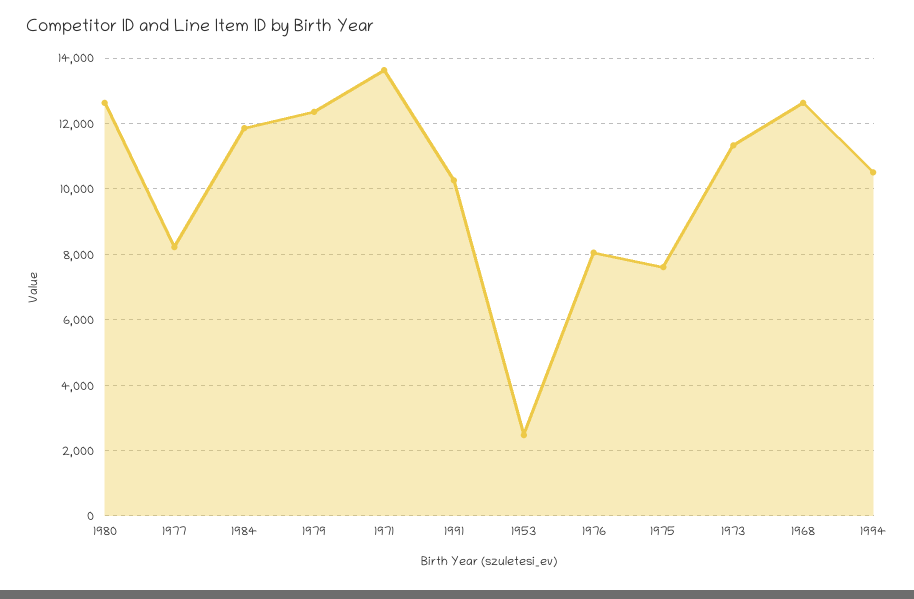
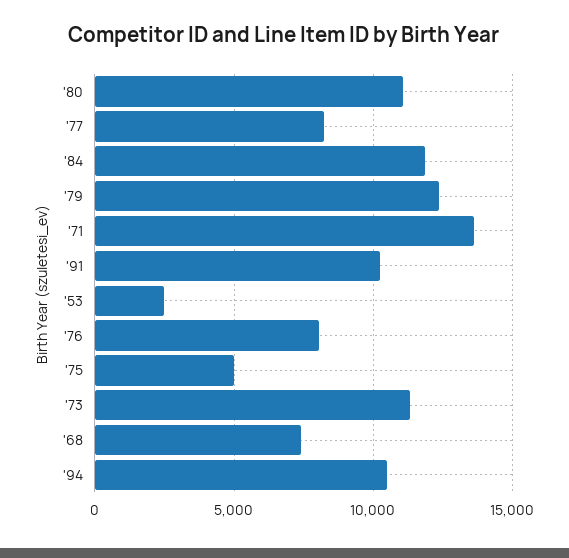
  {
-   "1980": 12600,
+   "1980": 11000,
    "1977": 8200,
    "1984": 11800,
    "1979": 12400,
    "1971": 13600,
    "1991": 10200,
    "1953": 2400,
    "1976": 8000,
-   "1975": 7600,
+   "1975": 5000,
    "1973": 11400,
-   "1968": 12600,
+   "1968": 7500,
    "1994": 10600
  }

